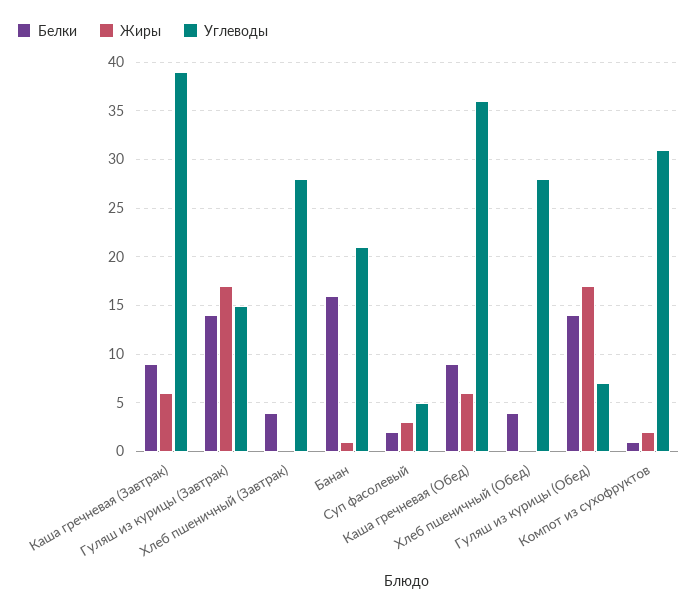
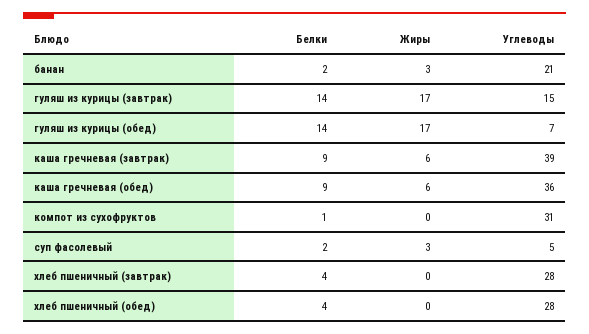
  {
    "Белки": {
      "Каша гречневая (Завтрак)": 9,
      "Гуляш из курицы (Завтрак)": 14,
      "Хлеб пшеничный (Завтрак)": 4,
-     "Банан": 16,
+     "Банан": 2,
      "Суп фасолевый": 2,
      "Каша гречневая (Обед)": 9,
      "Хлеб пшеничный (Обед)": 4,
      "Гуляш из курицы (Обед)": 14,
      "Компот из сухофруктов": 1
    },
    "Жиры": {
      "Каша гречневая (Завтрак)": 6,
      "Гуляш из курицы (Завтрак)": 17,
      "Хлеб пшеничный (Завтрак)": 0,
-     "Банан": 1,
+     "Банан": 3,
      "Суп фасолевый": 3,
      "Каша гречневая (Обед)": 6,
      "Хлеб пшеничный (Обед)": 0,
      "Гуляш из курицы (Обед)": 17,
-     "Компот из сухофруктов": 2
+     "Компот из сухофруктов": 0
    },
    "Углеводы": {
      "Каша гречневая (Завтрак)": 39,
      "Гуляш из курицы (Завтрак)": 15,
      "Хлеб пшеничный (Завтрак)": 28,
      "Банан": 21,
      "Суп фасолевый": 5,
      "Каша гречневая (Обед)": 36,
      "Хлеб пшеничный (Обед)": 28,
      "Гуляш из курицы (Обед)": 7,
      "Компот из сухофруктов": 31
    }
  }

